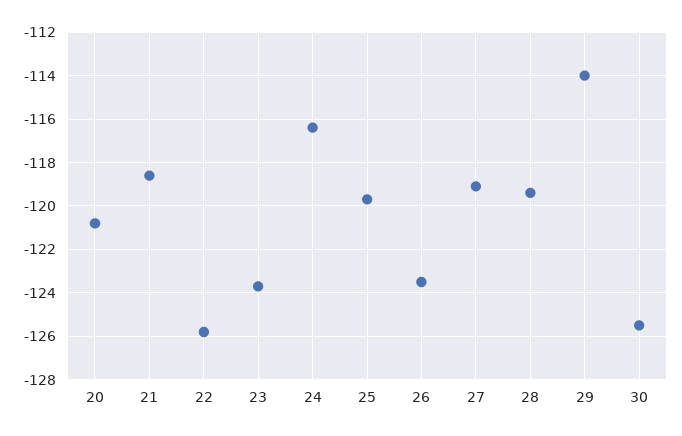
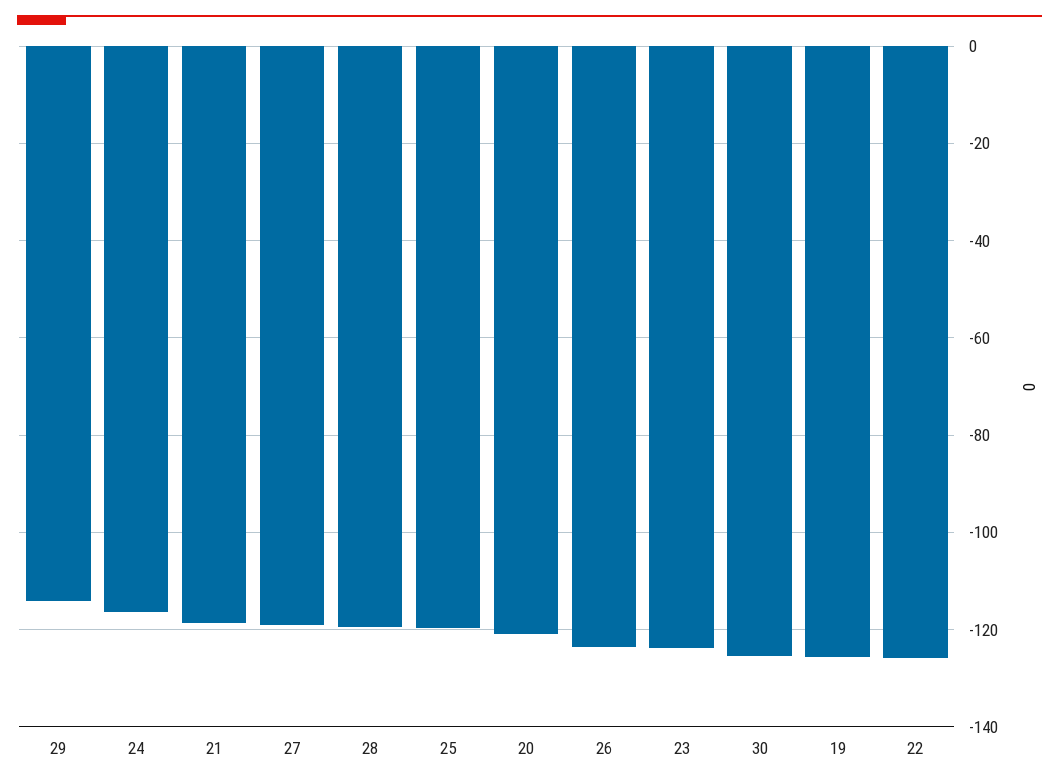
  {
    "20": -121,
    "21": -118.5,
    "22": -126,
    "23": -123.5,
    "24": -116.5,
    "25": -119.5,
    "26": -123.5,
    "27": -119,
    "28": -119.5,
    "29": -114,
-   "30": -125.5
+   "30": -125.5,
+   "19": -126
  }

